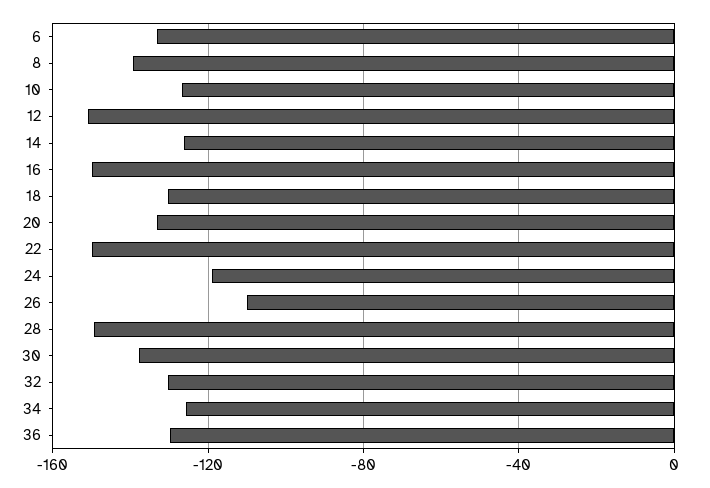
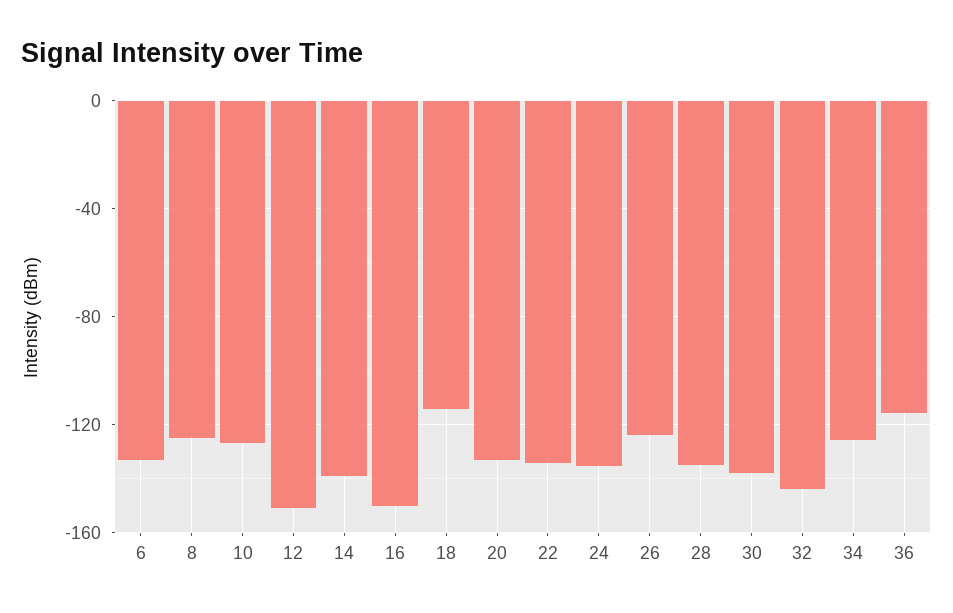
  {
    "6": -135,
-   "8": -140,
+   "8": -125,
    "10": -125,
    "12": -150,
-   "14": -125,
+   "14": -140,
    "16": -150,
-   "18": -130,
+   "18": -115,
    "20": -135,
-   "22": -150,
+   "22": -135,
-   "24": -120,
+   "24": -135,
-   "26": -110,
+   "26": -125,
-   "28": -150,
+   "28": -135,
    "30": -140,
-   "32": -130,
+   "32": -145,
    "34": -125,
-   "36": -130
+   "36": -115
  }

